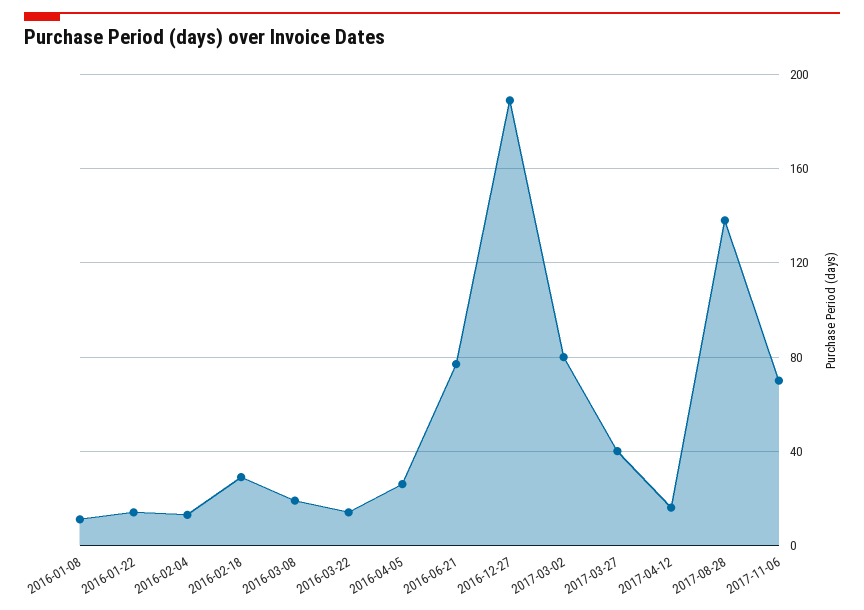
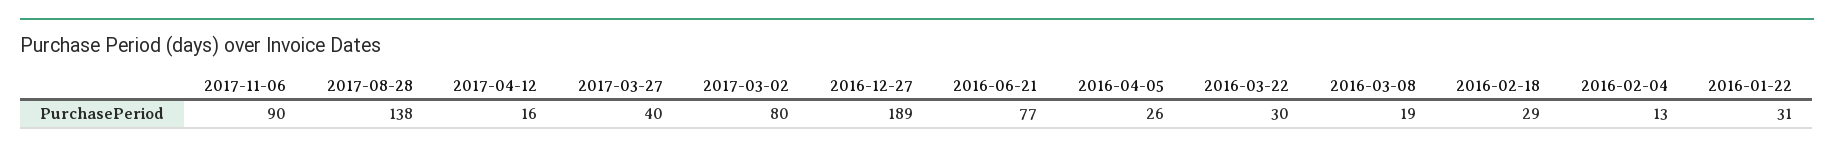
  {
-   "2016-01-08": 10,
-   "2016-01-22": 15,
+   "2016-01-22": 31,
    "2016-02-04": 13,
    "2016-02-18": 29,
    "2016-03-08": 19,
-   "2016-03-22": 15,
+   "2016-03-22": 30,
    "2016-04-05": 26,
    "2016-06-21": 77,
    "2016-12-27": 189,
    "2017-03-02": 80,
    "2017-03-27": 40,
    "2017-04-12": 16,
    "2017-08-28": 138,
-   "2017-11-06": 70
+   "2017-11-06": 90
  }

